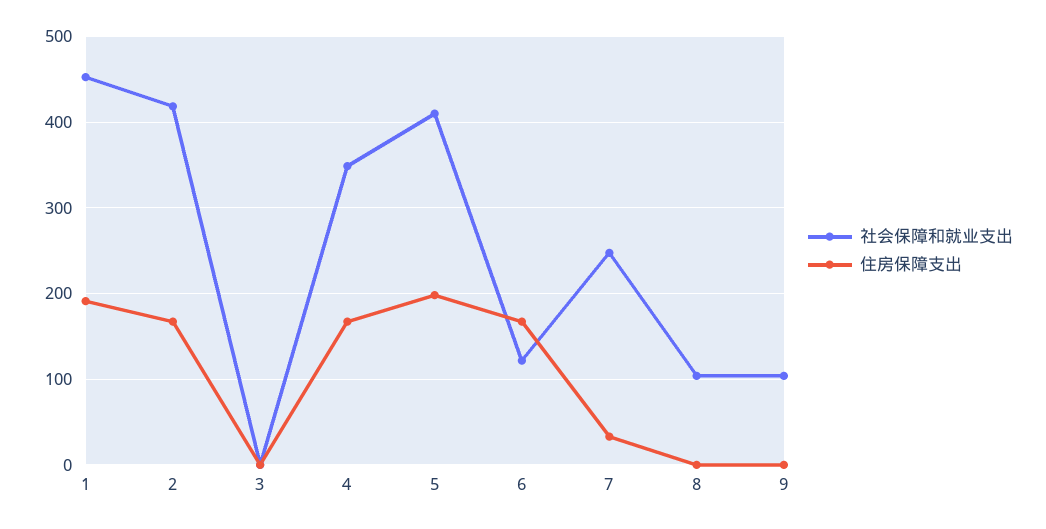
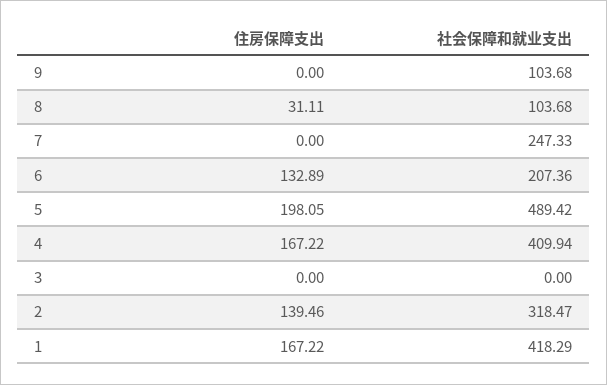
  {
    "社会保障和就业支出": {
-     "1": 450,
+     "1": 418.29,
-     "2": 420,
+     "2": 318.47,
      "3": 0,
-     "4": 350,
+     "4": 409.94,
-     "5": 410,
+     "5": 489.42,
-     "6": 120,
+     "6": 207.36,
      "7": 247.33,
      "8": 103.68,
      "9": 103.68
    },
    "住房保障支出": {
-     "1": 190,
+     "1": 167.22,
-     "2": 170,
+     "2": 139.46,
      "3": 0,
      "4": 167.22,
      "5": 198.05,
-     "6": 170,
+     "6": 132.89,
-     "7": 30,
+     "7": 0,
-     "8": 0,
+     "8": 31.11,
      "9": 0
    }
  }

